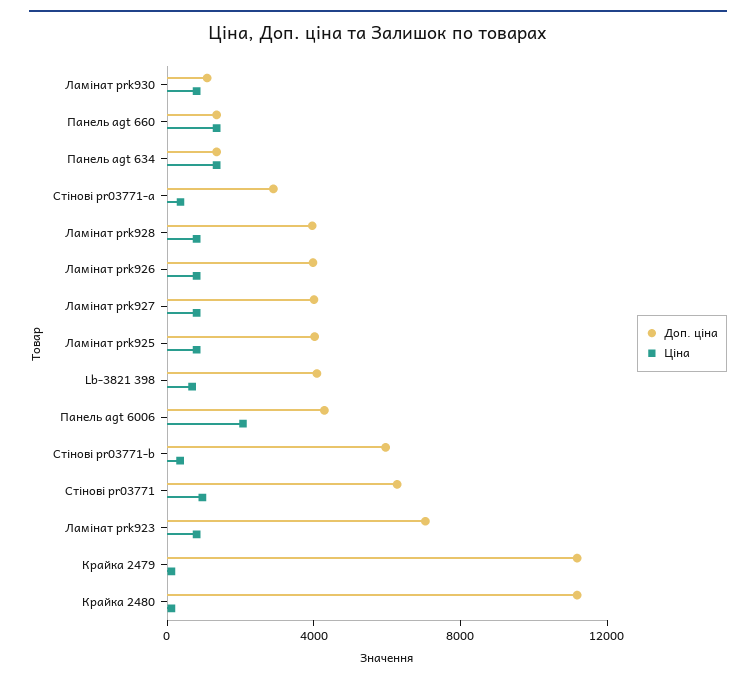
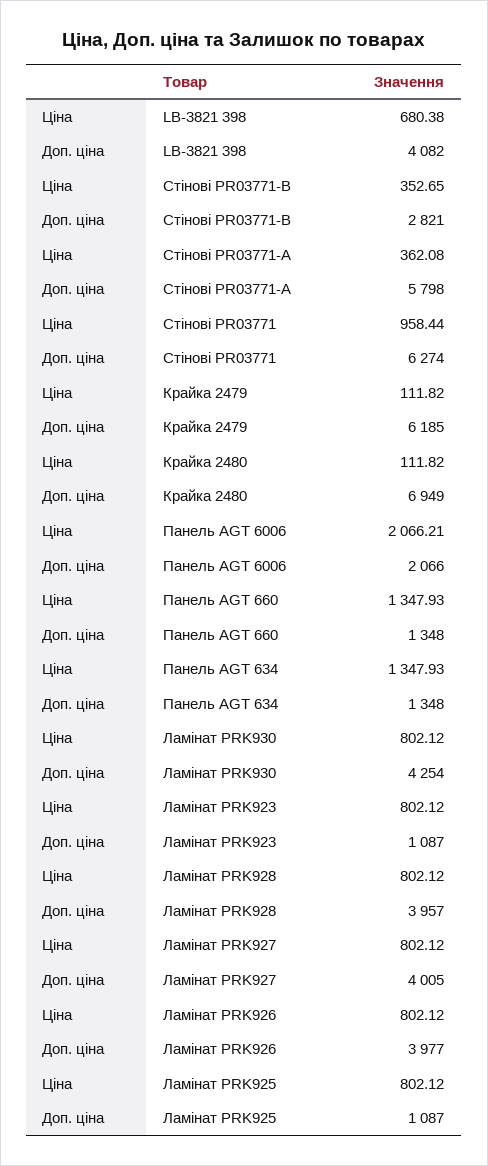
  {
    "Доп. ціна": {
-     "Ламінат prk930": 1000,
+     "Ламінат prk930": 4254,
      "Панель agt 660": 1348,
      "Панель agt 634": 1348,
-     "Стінові pr03771-а": 3000,
+     "Стінові pr03771-а": 5798,
      "Ламінат prk928": 3957,
      "Ламінат prk926": 3977,
      "Ламінат prk927": 4005,
-     "Ламінат prk925": 4000,
+     "Ламінат prk925": 1087,
      "Lb-3821 398": 4082,
-     "Панель agt 6006": 4000,
+     "Панель agt 6006": 2066,
-     "Стінові pr03771-b": 6000,
+     "Стінові pr03771-b": 2821,
      "Стінові pr03771": 6274,
-     "Ламінат prk923": 7000,
+     "Ламінат prk923": 1087,
-     "Крайка 2479": 11000,
+     "Крайка 2479": 6185,
-     "Крайка 2480": 11000
+     "Крайка 2480": 6949
    },
    "Ціна": {
      "Ламінат prk930": 802.12,
      "Панель agt 660": 1347.93,
      "Панель agt 634": 1347.93,
      "Стінові pr03771-а": 362.08,
      "Ламінат prk928": 802.12,
      "Ламінат prk926": 802.12,
      "Ламінат prk927": 802.12,
      "Ламінат prk925": 802.12,
      "Lb-3821 398": 680.38,
      "Панель agt 6006": 2066.21,
      "Стінові pr03771-b": 352.65,
      "Стінові pr03771": 958.44,
      "Ламінат prk923": 802.12,
      "Крайка 2479": 111.82,
      "Крайка 2480": 111.82
    }
  }

